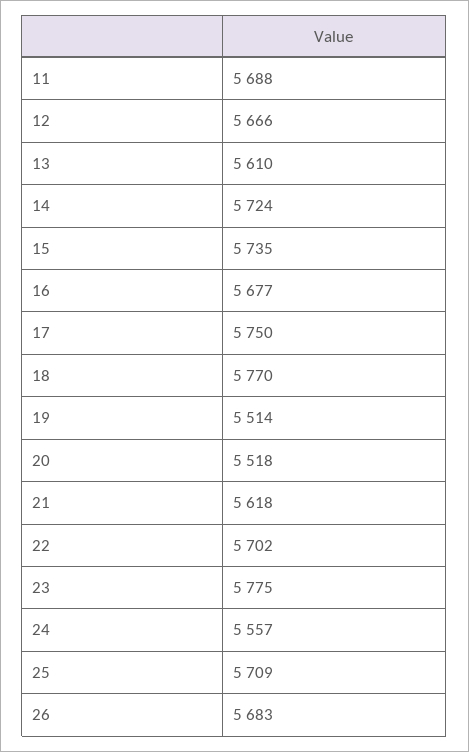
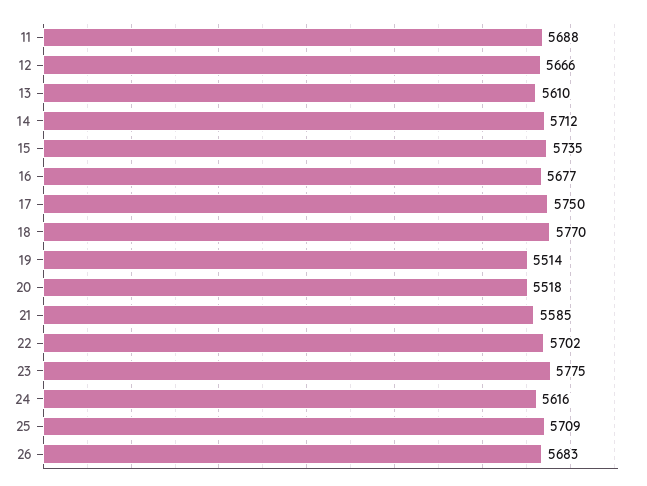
  {
    "11": 5688,
    "12": 5666,
    "13": 5610,
-   "14": 5724,
+   "14": 5712,
    "15": 5735,
    "16": 5677,
    "17": 5750,
    "18": 5770,
    "19": 5514,
    "20": 5518,
-   "21": 5618,
+   "21": 5585,
    "22": 5702,
    "23": 5775,
-   "24": 5557,
+   "24": 5616,
    "25": 5709,
    "26": 5683
  }

